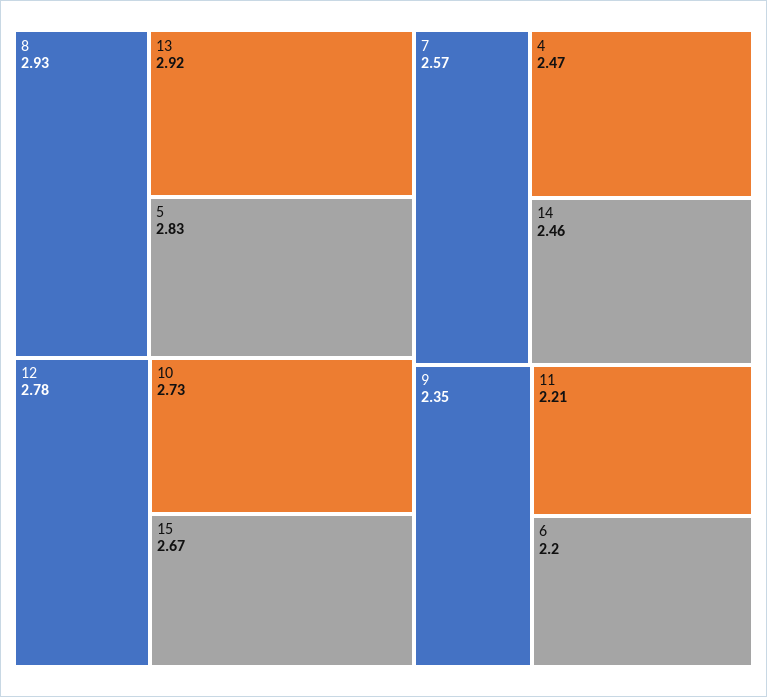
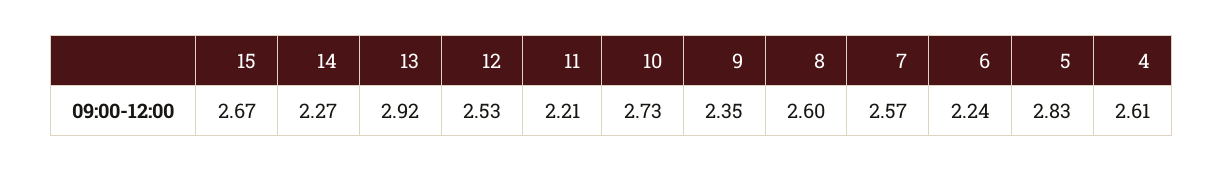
  {
-   "8": 2.93,
+   "8": 2.6,
    "13": 2.92,
    "5": 2.83,
-   "12": 2.78,
+   "12": 2.53,
    "10": 2.73,
    "15": 2.67,
    "7": 2.57,
-   "4": 2.47,
+   "4": 2.61,
-   "14": 2.46,
+   "14": 2.27,
    "9": 2.35,
    "11": 2.21,
-   "6": 2.2
+   "6": 2.24
  }

